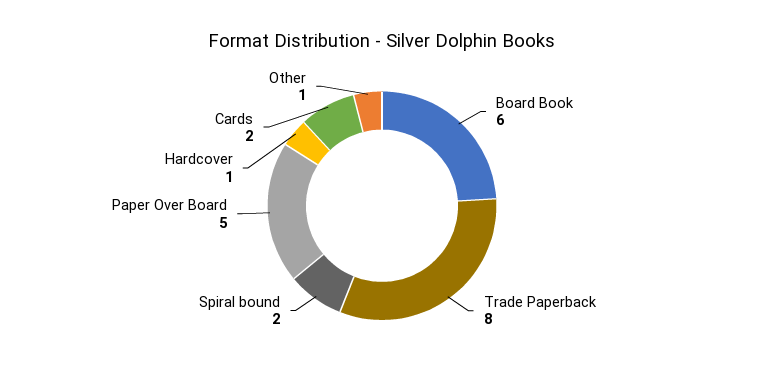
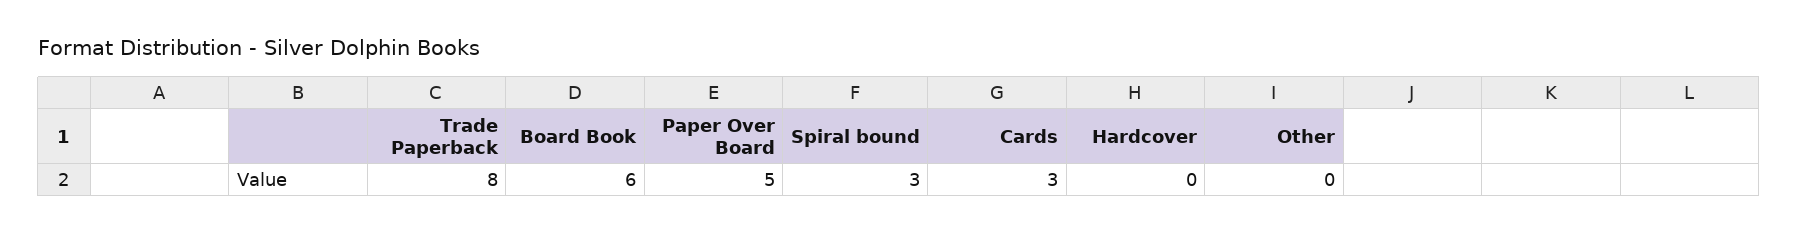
  {
    "Board Book": 6,
    "Trade Paperback": 8,
-   "Spiral bound": 2,
+   "Spiral bound": 3,
    "Paper Over Board": 5,
-   "Hardcover": 1,
+   "Hardcover": 0,
-   "Cards": 2,
+   "Cards": 3,
-   "Other": 1
+   "Other": 0
  }

